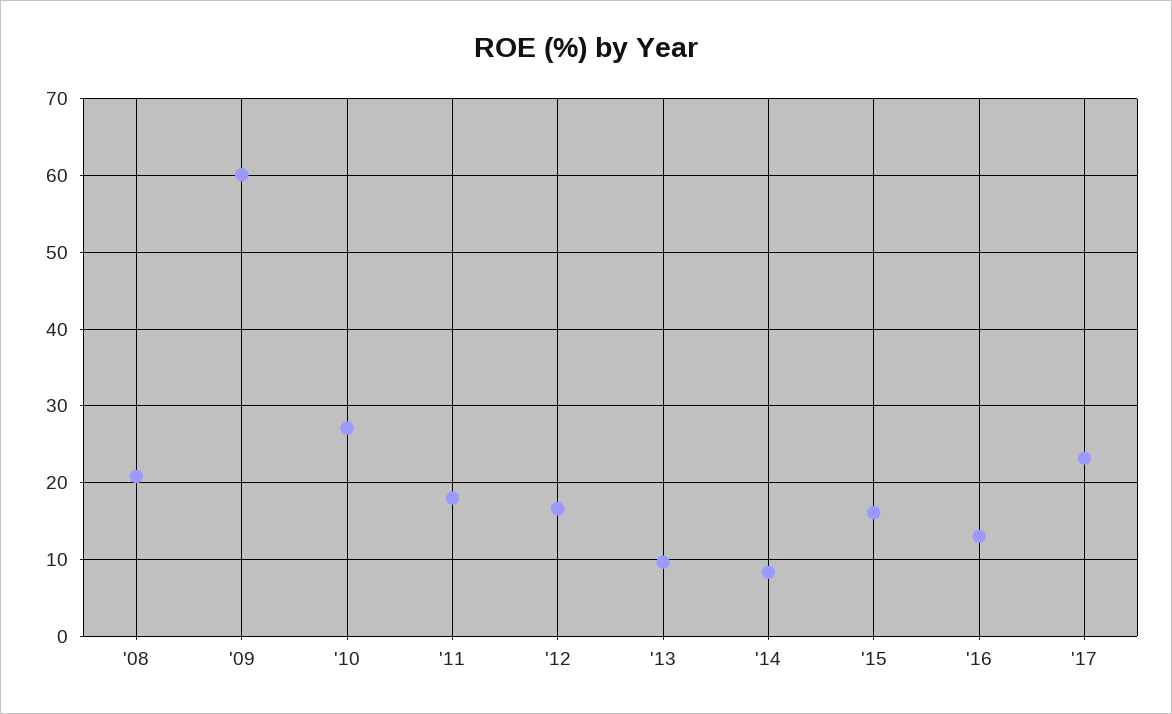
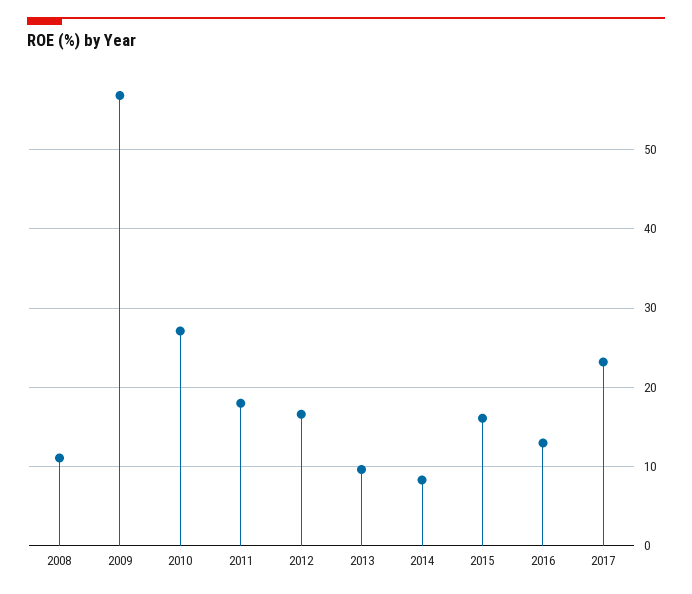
  {
-   "'08": 21,
+   "'08": 11,
-   "'09": 60,
+   "'09": 57,
    "'10": 27,
    "'11": 18,
    "'12": 17,
    "'13": 10,
    "'14": 8,
    "'15": 16,
    "'16": 13,
    "'17": 23
  }

